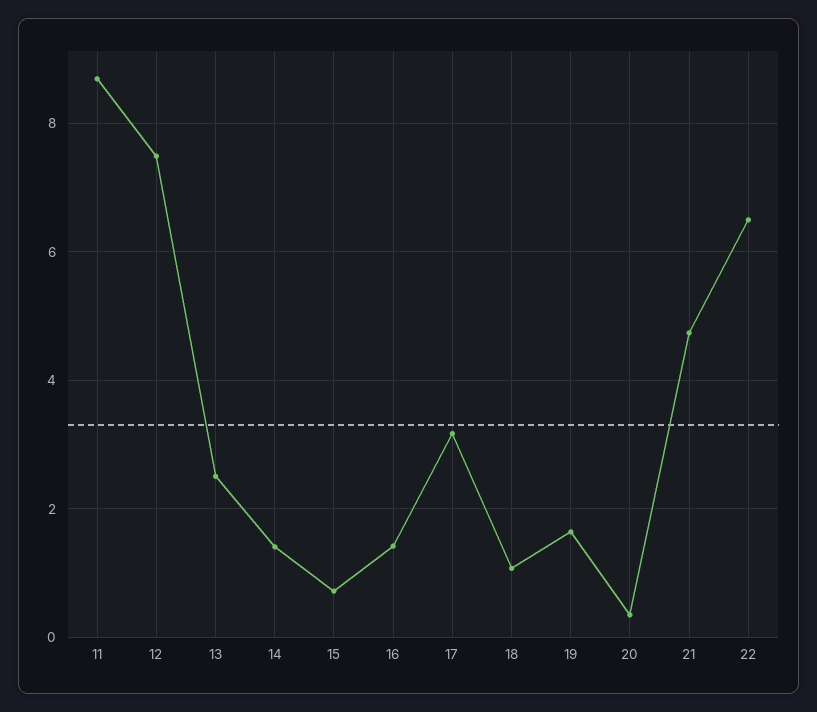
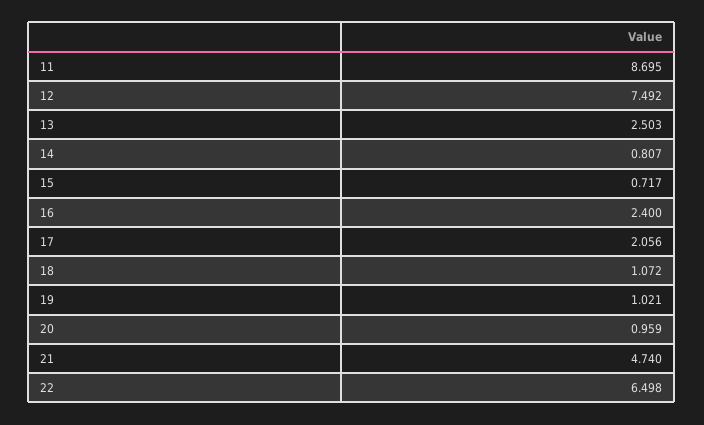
  {
    "11": 8.695,
    "12": 7.492,
    "13": 2.503,
-   "14": 1.4,
+   "14": 0.807,
    "15": 0.717,
-   "16": 1.4,
+   "16": 2.4,
-   "17": 3.2,
+   "17": 2.056,
    "18": 1.072,
-   "19": 1.6,
+   "19": 1.021,
-   "20": 0.4,
+   "20": 0.959,
    "21": 4.74,
    "22": 6.498
  }

